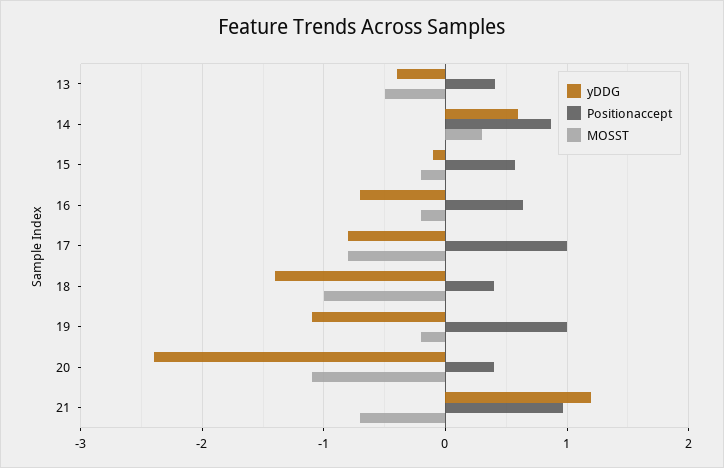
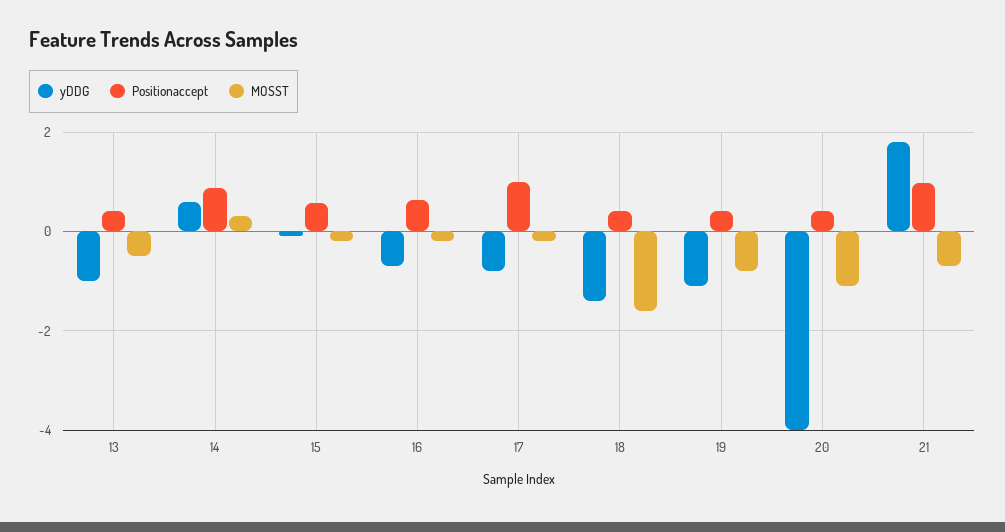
  {
    "yDDG": {
-     "13": -0.4,
+     "13": -1,
      "14": 0.6,
      "15": -0.1,
      "16": -0.7,
      "17": -0.8,
      "18": -1.4,
      "19": -1.1,
-     "20": -2.4,
+     "20": -4,
-     "21": 1.2
+     "21": 1.8
    },
    "Positionaccept": {
      "13": 0.4,
      "14": 0.9,
      "15": 0.6,
      "16": 0.6,
      "17": 1,
      "18": 0.4,
-     "19": 1,
+     "19": 0.4,
      "20": 0.4,
      "21": 1
    },
    "MOSST": {
      "13": -0.5,
      "14": 0.3,
      "15": -0.2,
      "16": -0.2,
-     "17": -0.8,
+     "17": -0.2,
-     "18": -1,
+     "18": -1.6,
-     "19": -0.2,
+     "19": -0.8,
      "20": -1.1,
      "21": -0.7
    }
  }

